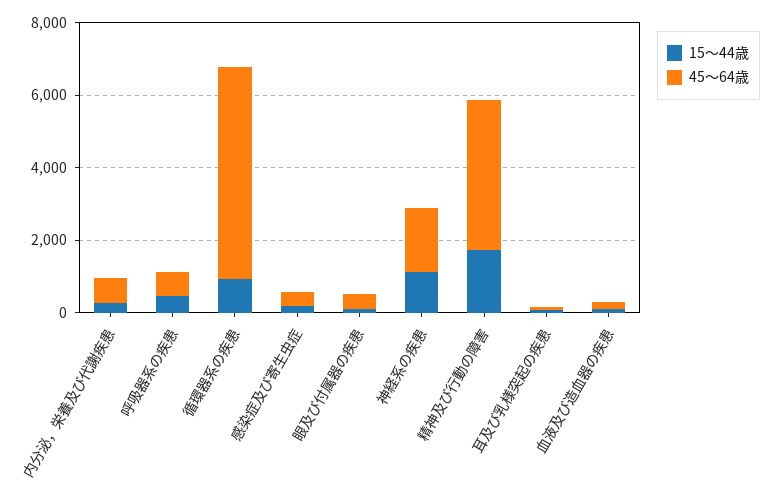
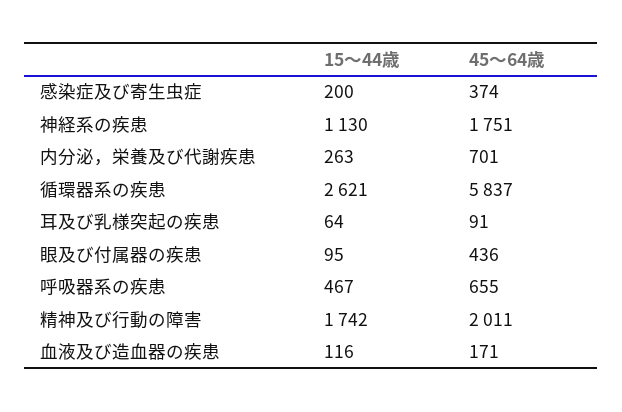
  {
    "15～44歳": {
      "内分泌，栄養及び代謝疾患": 263,
      "呼吸器系の疾患": 467,
-     "循環器系の疾患": 1000,
+     "循環器系の疾患": 2621,
      "感染症及び寄生虫症": 200,
      "眼及び付属器の疾患": 95,
      "神経系の疾患": 1130,
      "精神及び行動の障害": 1742,
      "耳及び乳様突起の疾患": 64,
      "血液及び造血器の疾患": 116
    },
    "45～64歳": {
      "内分泌，栄養及び代謝疾患": 701,
      "呼吸器系の疾患": 655,
      "循環器系の疾患": 5837,
      "感染症及び寄生虫症": 374,
      "眼及び付属器の疾患": 436,
      "神経系の疾患": 1751,
-     "精神及び行動の障害": 4000,
+     "精神及び行動の障害": 2011,
      "耳及び乳様突起の疾患": 91,
      "血液及び造血器の疾患": 171
    }
  }

